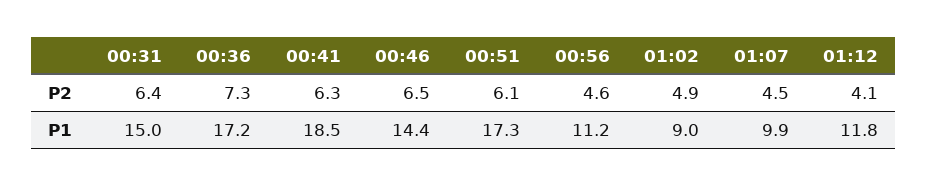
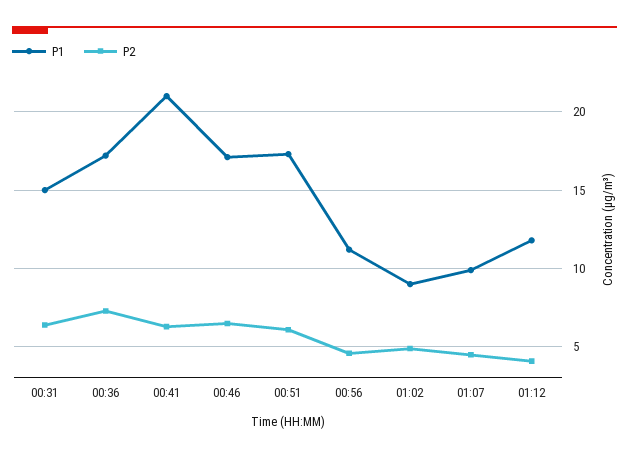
  {
    "P2": {
      "00:31": 6.4,
      "00:36": 7.3,
      "00:41": 6.3,
      "00:46": 6.5,
      "00:51": 6.1,
      "00:56": 4.6,
      "01:02": 4.9,
      "01:07": 4.5,
      "01:12": 4.1
    },
    "P1": {
      "00:31": 15,
      "00:36": 17.2,
-     "00:41": 18.5,
+     "00:41": 21,
-     "00:46": 14.4,
+     "00:46": 17,
      "00:51": 17.3,
      "00:56": 11.2,
      "01:02": 9,
      "01:07": 9.9,
      "01:12": 11.8
    }
  }

